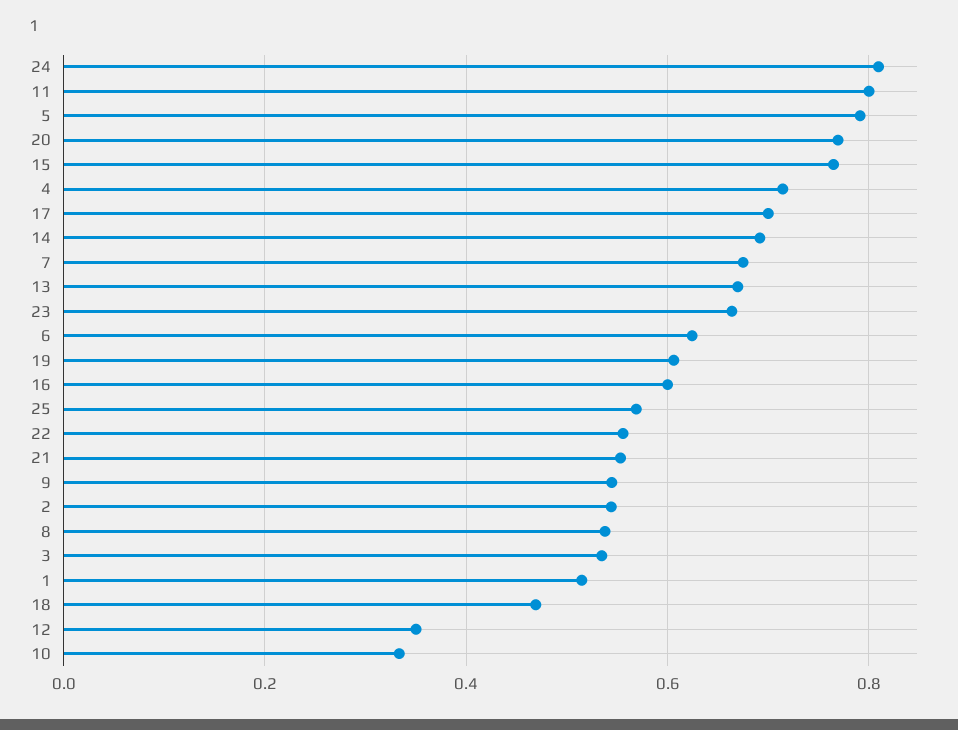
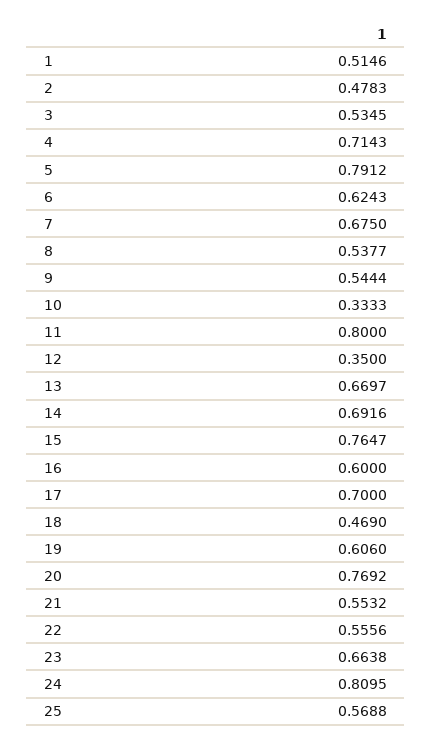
  {
    "24": 0.8095,
    "11": 0.8,
    "5": 0.7912,
    "20": 0.7692,
    "15": 0.7647,
    "4": 0.7143,
    "17": 0.7,
    "14": 0.6916,
    "7": 0.675,
    "13": 0.6697,
    "23": 0.6638,
    "6": 0.6243,
    "19": 0.606,
    "16": 0.6,
    "25": 0.5688,
    "22": 0.5556,
    "21": 0.5532,
    "9": 0.5444,
-   "2": 0.54,
+   "2": 0.4783,
    "8": 0.5377,
    "3": 0.5345,
    "1": 0.5146,
    "18": 0.469,
    "12": 0.35,
    "10": 0.3333
  }

